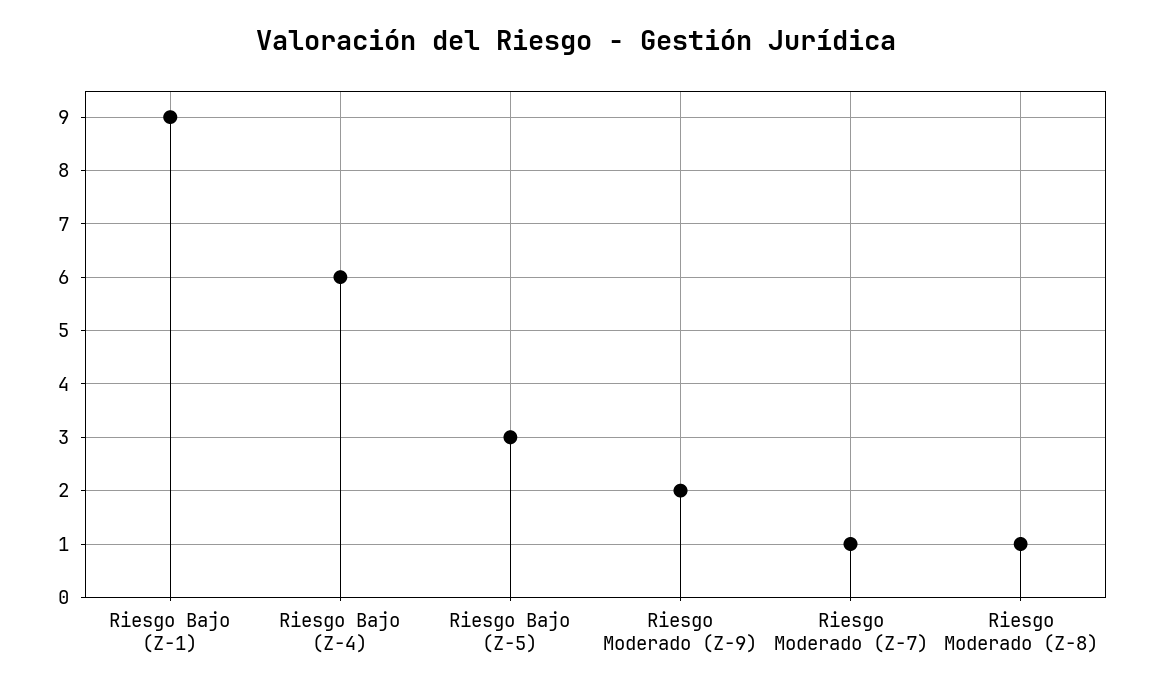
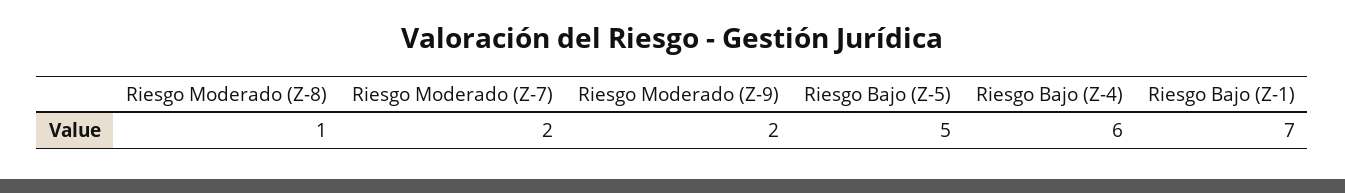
  {
-   "Riesgo Bajo (Z-1)": 9,
+   "Riesgo Bajo (Z-1)": 7,
    "Riesgo Bajo (Z-4)": 6,
-   "Riesgo Bajo (Z-5)": 3,
+   "Riesgo Bajo (Z-5)": 5,
    "Riesgo Moderado (Z-9)": 2,
-   "Riesgo Moderado (Z-7)": 1,
+   "Riesgo Moderado (Z-7)": 2,
    "Riesgo Moderado (Z-8)": 1
  }

